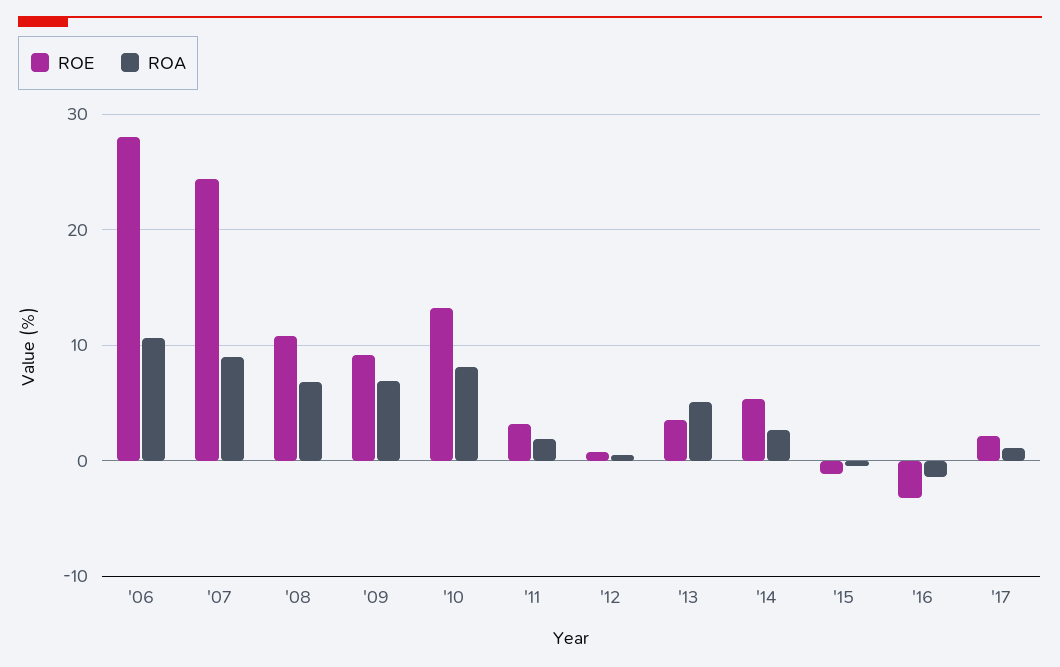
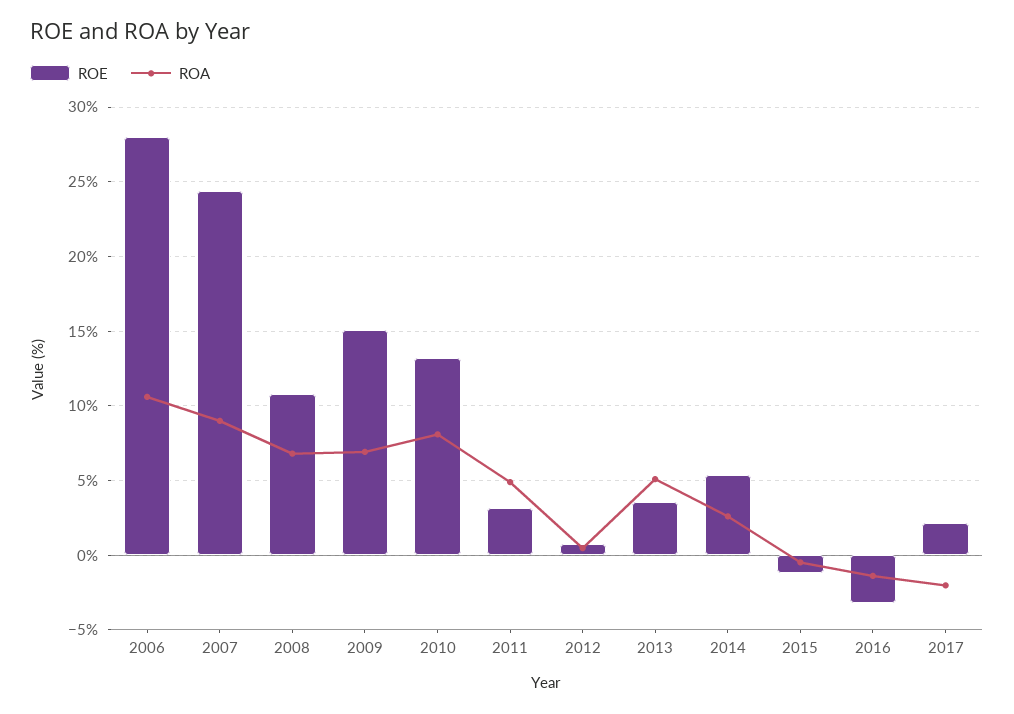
  {
    "ROE": {
      "'06": 28,
      "'07": 24.5,
      "'08": 11,
-     "'09": 9,
+     "'09": 15,
      "'10": 13,
      "'11": 3,
      "'12": 1,
      "'13": 3.5,
      "'14": 5.5,
      "'15": -1,
      "'16": -3,
      "'17": 2
    },
    "ROA": {
      "'06": 10.5,
      "'07": 9,
      "'08": 7,
      "'09": 7,
      "'10": 8,
-     "'11": 2,
+     "'11": 5,
      "'12": 0.5,
      "'13": 5,
      "'14": 2.5,
      "'15": -0.5,
      "'16": -1.5,
-     "'17": 1
+     "'17": -2
    }
  }

